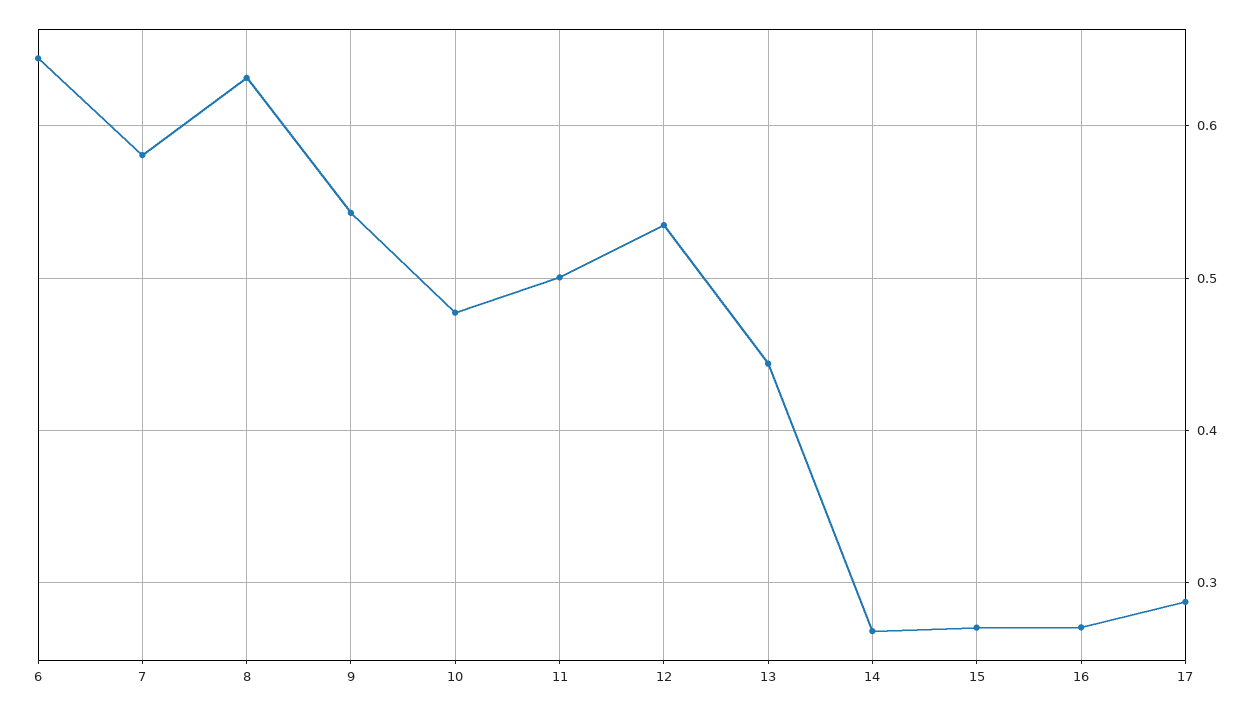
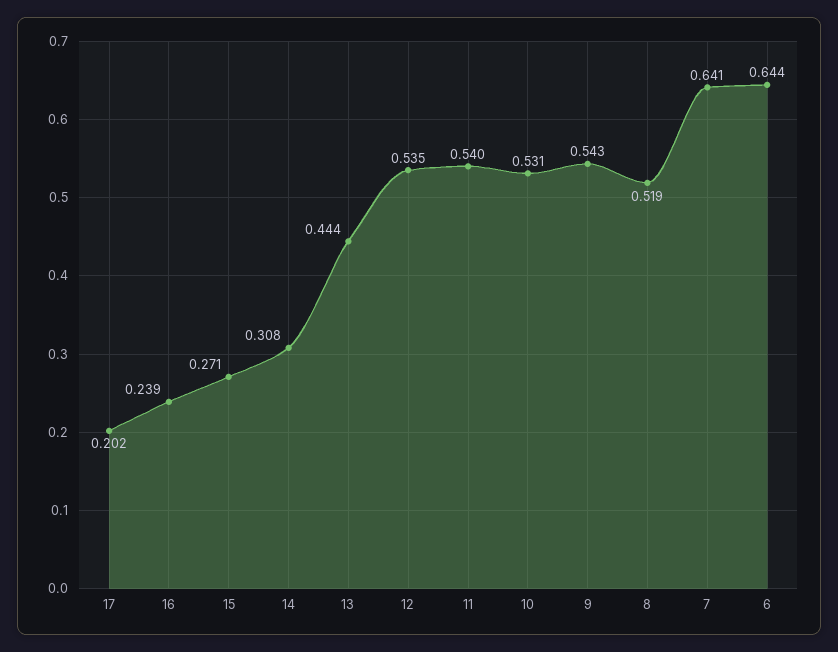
  {
    "6": 0.644,
-   "7": 0.58,
+   "7": 0.641,
-   "8": 0.63,
+   "8": 0.519,
    "9": 0.543,
-   "10": 0.48,
+   "10": 0.531,
-   "11": 0.5,
+   "11": 0.54,
    "12": 0.535,
    "13": 0.444,
-   "14": 0.27,
+   "14": 0.308,
    "15": 0.271,
-   "16": 0.27,
+   "16": 0.239,
-   "17": 0.29
+   "17": 0.202
  }

